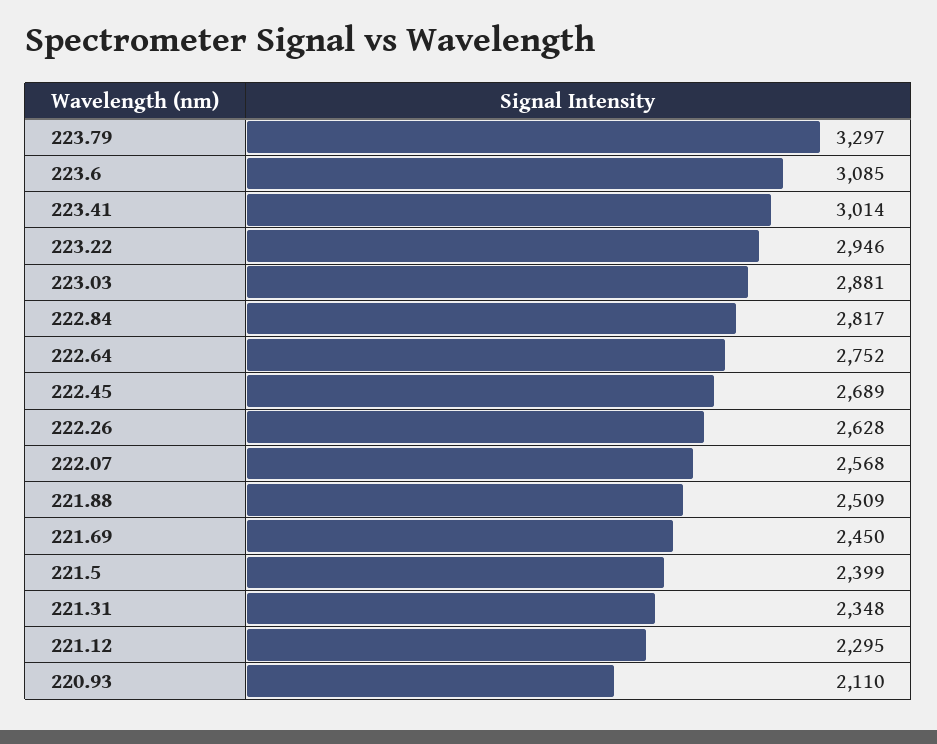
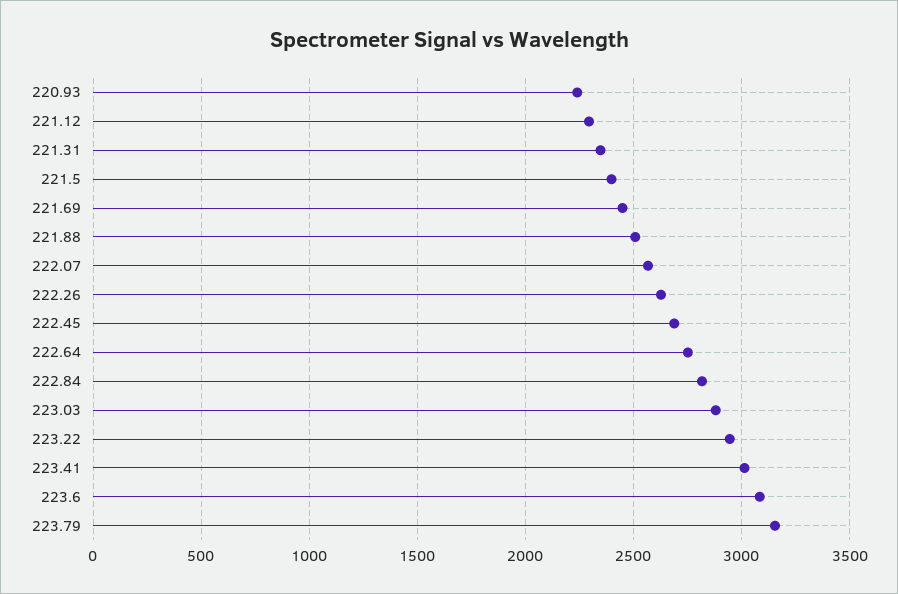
  {
-   "223.79": 3297,
+   "223.79": 3150,
    "223.6": 3085,
    "223.41": 3014,
    "223.22": 2946,
    "223.03": 2881,
    "222.84": 2817,
    "222.64": 2752,
    "222.45": 2689,
    "222.26": 2628,
    "222.07": 2568,
    "221.88": 2509,
    "221.69": 2450,
    "221.5": 2399,
    "221.31": 2348,
    "221.12": 2295,
-   "220.93": 2110
+   "220.93": 2250
  }

